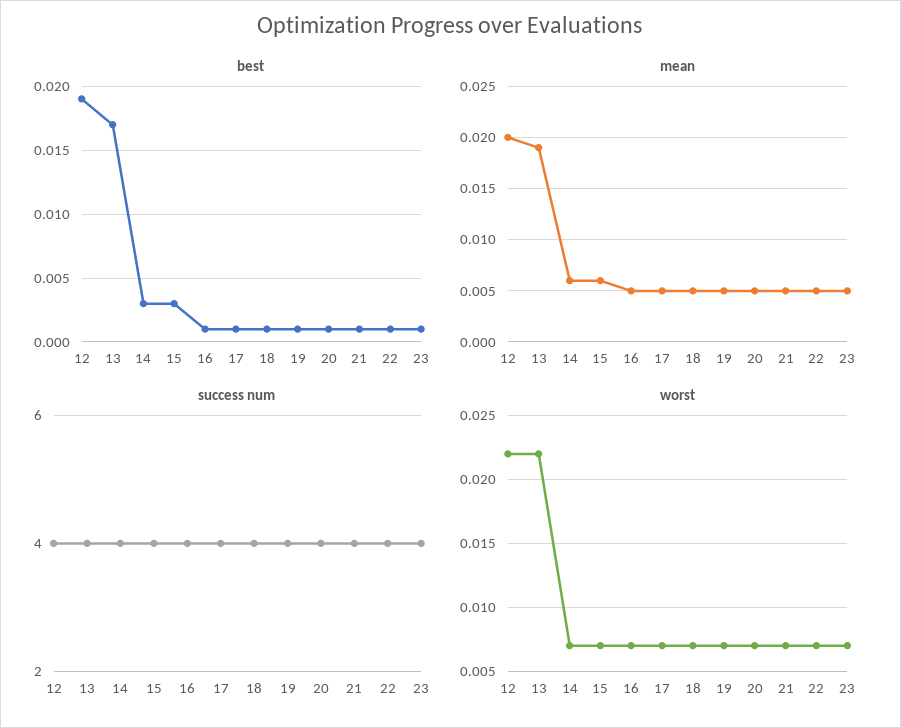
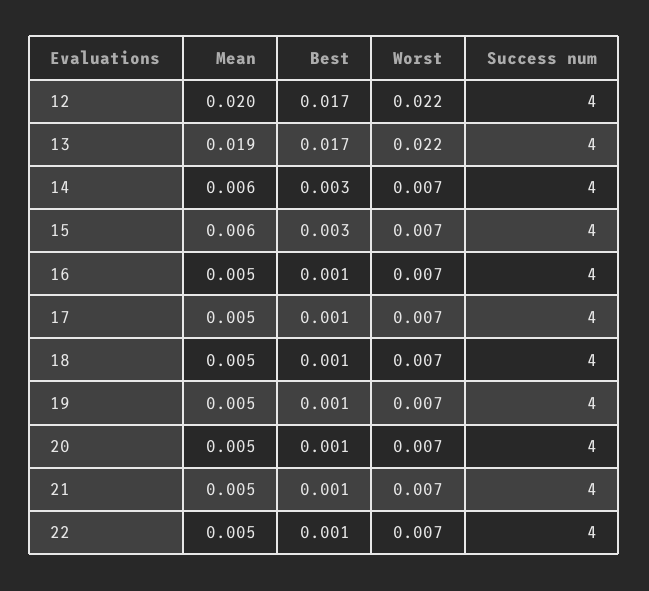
  {
    "best": {
-     "12": 0.019,
+     "12": 0.017,
      "13": 0.017,
      "14": 0.003,
      "15": 0.003,
      "16": 0.001,
      "17": 0.001,
      "18": 0.001,
      "19": 0.001,
      "20": 0.001,
      "21": 0.001,
-     "22": 0.001,
+     "22": 0.001
-     "23": 0.001
    },
    "mean": {
      "12": 0.02,
      "13": 0.019,
      "14": 0.006,
      "15": 0.006,
      "16": 0.005,
      "17": 0.005,
      "18": 0.005,
      "19": 0.005,
      "20": 0.005,
      "21": 0.005,
-     "22": 0.005,
+     "22": 0.005
-     "23": 0.005
    },
    "success num": {
      "12": 4,
      "13": 4,
      "14": 4,
      "15": 4,
      "16": 4,
      "17": 4,
      "18": 4,
      "19": 4,
      "20": 4,
      "21": 4,
-     "22": 4,
+     "22": 4
-     "23": 4
    },
    "worst": {
      "12": 0.022,
      "13": 0.022,
      "14": 0.007,
      "15": 0.007,
      "16": 0.007,
      "17": 0.007,
      "18": 0.007,
      "19": 0.007,
      "20": 0.007,
      "21": 0.007,
-     "22": 0.007,
+     "22": 0.007
-     "23": 0.007
    }
  }

